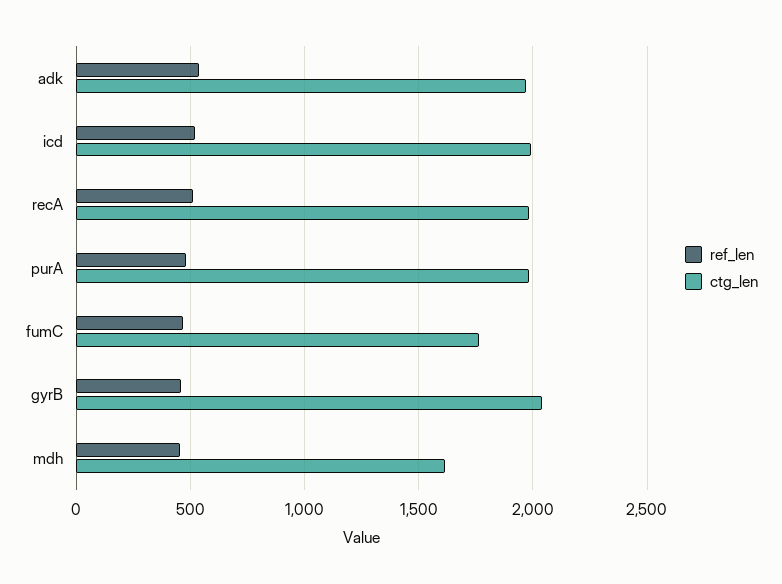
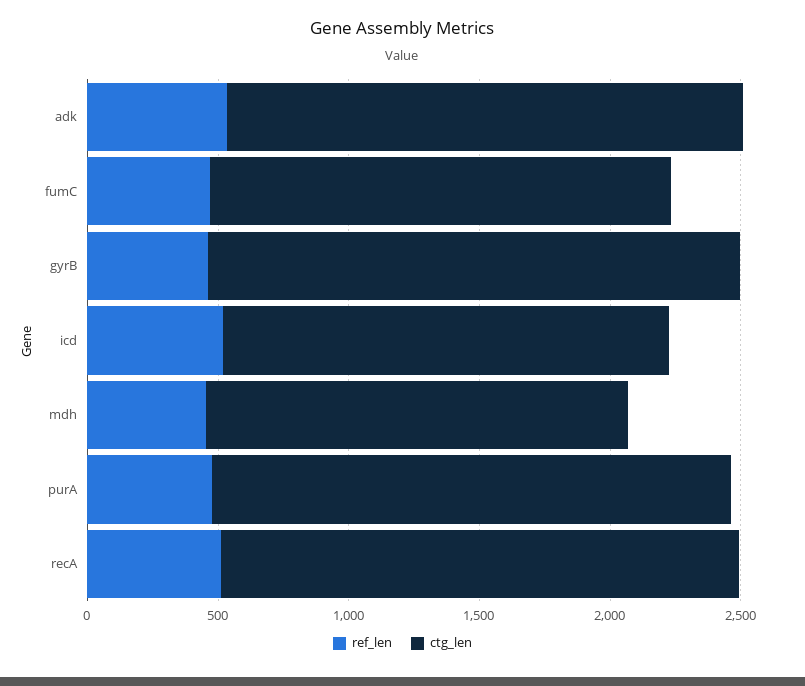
  {
    "ref_len": {
      "adk": 550,
      "icd": 500,
      "recA": 500,
      "purA": 500,
      "fumC": 450,
      "gyrB": 450,
      "mdh": 450
    },
    "ctg_len": {
      "adk": 1950,
-     "icd": 2000,
+     "icd": 1700,
      "recA": 2000,
      "purA": 2000,
      "fumC": 1750,
      "gyrB": 2050,
      "mdh": 1600
    }
  }

